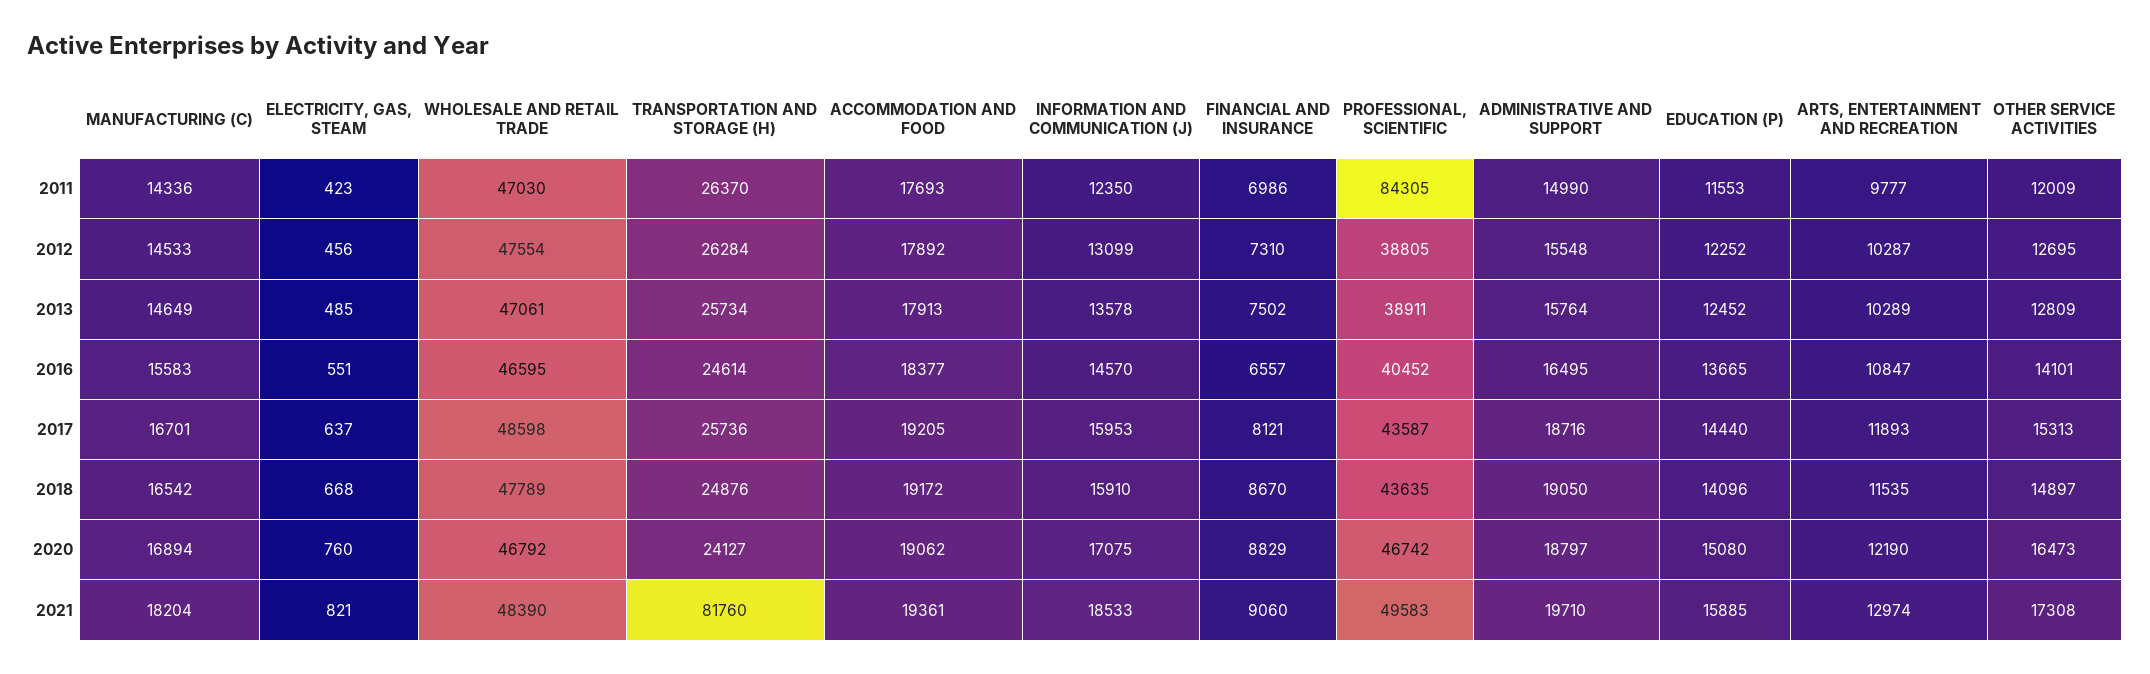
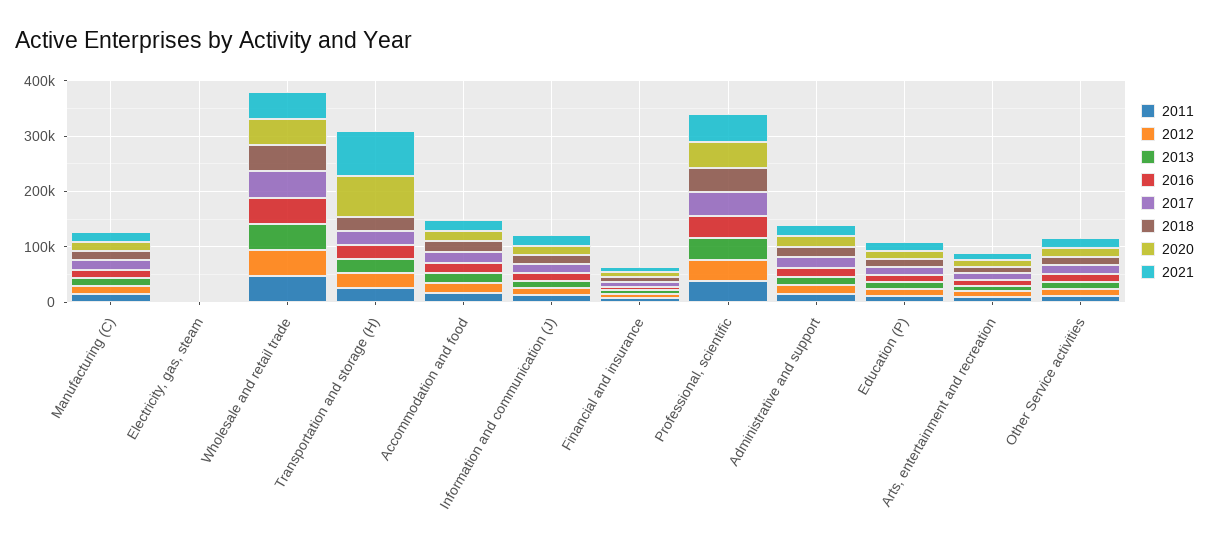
  {
    "2011": {
      "MANUFACTURING (C)": 14336,
      "ELECTRICITY, GAS, STEAM": 423,
      "WHOLESALE AND RETAIL TRADE": 47030,
      "TRANSPORTATION AND STORAGE (H)": 26370,
      "ACCOMMODATION AND FOOD": 17693,
      "INFORMATION AND COMMUNICATION (J)": 12350,
      "FINANCIAL AND INSURANCE": 6986,
-     "PROFESSIONAL, SCIENTIFIC": 84305,
+     "PROFESSIONAL, SCIENTIFIC": 40000,
      "ADMINISTRATIVE AND SUPPORT": 14990,
      "EDUCATION (P)": 11553,
      "ARTS, ENTERTAINMENT AND RECREATION": 9777,
      "OTHER SERVICE ACTIVITIES": 12009
    },
    "2012": {
      "MANUFACTURING (C)": 14533,
      "ELECTRICITY, GAS, STEAM": 456,
      "WHOLESALE AND RETAIL TRADE": 47554,
      "TRANSPORTATION AND STORAGE (H)": 26284,
      "ACCOMMODATION AND FOOD": 17892,
      "INFORMATION AND COMMUNICATION (J)": 13099,
      "FINANCIAL AND INSURANCE": 7310,
      "PROFESSIONAL, SCIENTIFIC": 38805,
      "ADMINISTRATIVE AND SUPPORT": 15548,
      "EDUCATION (P)": 12252,
      "ARTS, ENTERTAINMENT AND RECREATION": 10287,
      "OTHER SERVICE ACTIVITIES": 12695
    },
    "2013": {
      "MANUFACTURING (C)": 14649,
      "ELECTRICITY, GAS, STEAM": 485,
      "WHOLESALE AND RETAIL TRADE": 47061,
      "TRANSPORTATION AND STORAGE (H)": 25734,
      "ACCOMMODATION AND FOOD": 17913,
      "INFORMATION AND COMMUNICATION (J)": 13578,
      "FINANCIAL AND INSURANCE": 7502,
      "PROFESSIONAL, SCIENTIFIC": 38911,
      "ADMINISTRATIVE AND SUPPORT": 15764,
      "EDUCATION (P)": 12452,
      "ARTS, ENTERTAINMENT AND RECREATION": 10289,
      "OTHER SERVICE ACTIVITIES": 12809
    },
    "2016": {
      "MANUFACTURING (C)": 15583,
      "ELECTRICITY, GAS, STEAM": 551,
      "WHOLESALE AND RETAIL TRADE": 46595,
      "TRANSPORTATION AND STORAGE (H)": 24614,
      "ACCOMMODATION AND FOOD": 18377,
      "INFORMATION AND COMMUNICATION (J)": 14570,
      "FINANCIAL AND INSURANCE": 6557,
      "PROFESSIONAL, SCIENTIFIC": 40452,
      "ADMINISTRATIVE AND SUPPORT": 16495,
      "EDUCATION (P)": 13665,
      "ARTS, ENTERTAINMENT AND RECREATION": 10847,
      "OTHER SERVICE ACTIVITIES": 14101
    },
    "2017": {
      "MANUFACTURING (C)": 16701,
      "ELECTRICITY, GAS, STEAM": 637,
      "WHOLESALE AND RETAIL TRADE": 48598,
      "TRANSPORTATION AND STORAGE (H)": 25736,
      "ACCOMMODATION AND FOOD": 19205,
      "INFORMATION AND COMMUNICATION (J)": 15953,
      "FINANCIAL AND INSURANCE": 8121,
      "PROFESSIONAL, SCIENTIFIC": 43587,
      "ADMINISTRATIVE AND SUPPORT": 18716,
      "EDUCATION (P)": 14440,
      "ARTS, ENTERTAINMENT AND RECREATION": 11893,
      "OTHER SERVICE ACTIVITIES": 15313
    },
    "2018": {
      "MANUFACTURING (C)": 16542,
      "ELECTRICITY, GAS, STEAM": 668,
      "WHOLESALE AND RETAIL TRADE": 47789,
      "TRANSPORTATION AND STORAGE (H)": 24876,
      "ACCOMMODATION AND FOOD": 19172,
      "INFORMATION AND COMMUNICATION (J)": 15910,
      "FINANCIAL AND INSURANCE": 8670,
      "PROFESSIONAL, SCIENTIFIC": 43635,
      "ADMINISTRATIVE AND SUPPORT": 19050,
      "EDUCATION (P)": 14096,
      "ARTS, ENTERTAINMENT AND RECREATION": 11535,
      "OTHER SERVICE ACTIVITIES": 14897
    },
    "2020": {
      "MANUFACTURING (C)": 16894,
      "ELECTRICITY, GAS, STEAM": 760,
      "WHOLESALE AND RETAIL TRADE": 46792,
-     "TRANSPORTATION AND STORAGE (H)": 24127,
+     "TRANSPORTATION AND STORAGE (H)": 80000,
      "ACCOMMODATION AND FOOD": 19062,
      "INFORMATION AND COMMUNICATION (J)": 17075,
      "FINANCIAL AND INSURANCE": 8829,
      "PROFESSIONAL, SCIENTIFIC": 46742,
      "ADMINISTRATIVE AND SUPPORT": 18797,
      "EDUCATION (P)": 15080,
      "ARTS, ENTERTAINMENT AND RECREATION": 12190,
      "OTHER SERVICE ACTIVITIES": 16473
    },
    "2021": {
      "MANUFACTURING (C)": 18204,
      "ELECTRICITY, GAS, STEAM": 821,
      "WHOLESALE AND RETAIL TRADE": 48390,
      "TRANSPORTATION AND STORAGE (H)": 81760,
      "ACCOMMODATION AND FOOD": 19361,
      "INFORMATION AND COMMUNICATION (J)": 18533,
      "FINANCIAL AND INSURANCE": 9060,
      "PROFESSIONAL, SCIENTIFIC": 49583,
      "ADMINISTRATIVE AND SUPPORT": 19710,
      "EDUCATION (P)": 15885,
      "ARTS, ENTERTAINMENT AND RECREATION": 12974,
      "OTHER SERVICE ACTIVITIES": 17308
    }
  }

